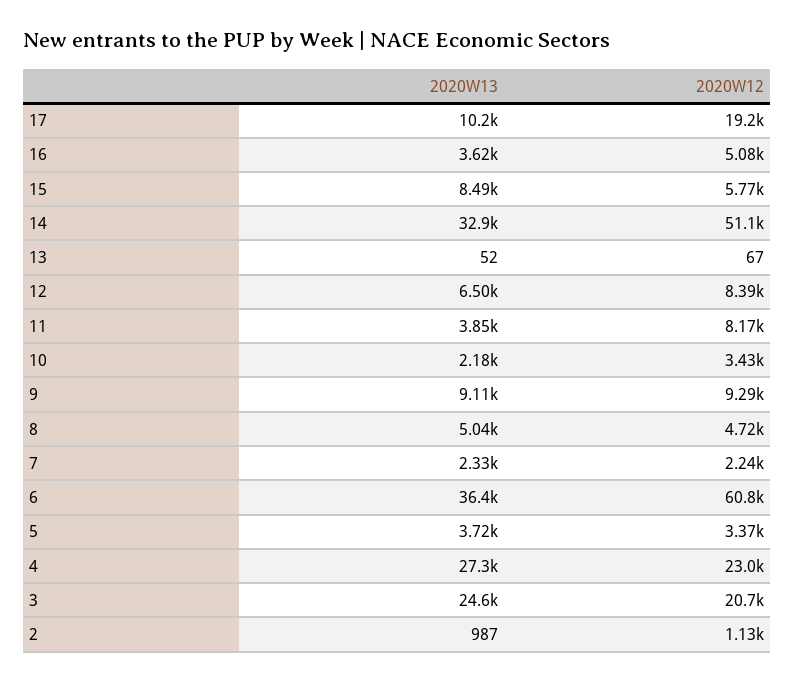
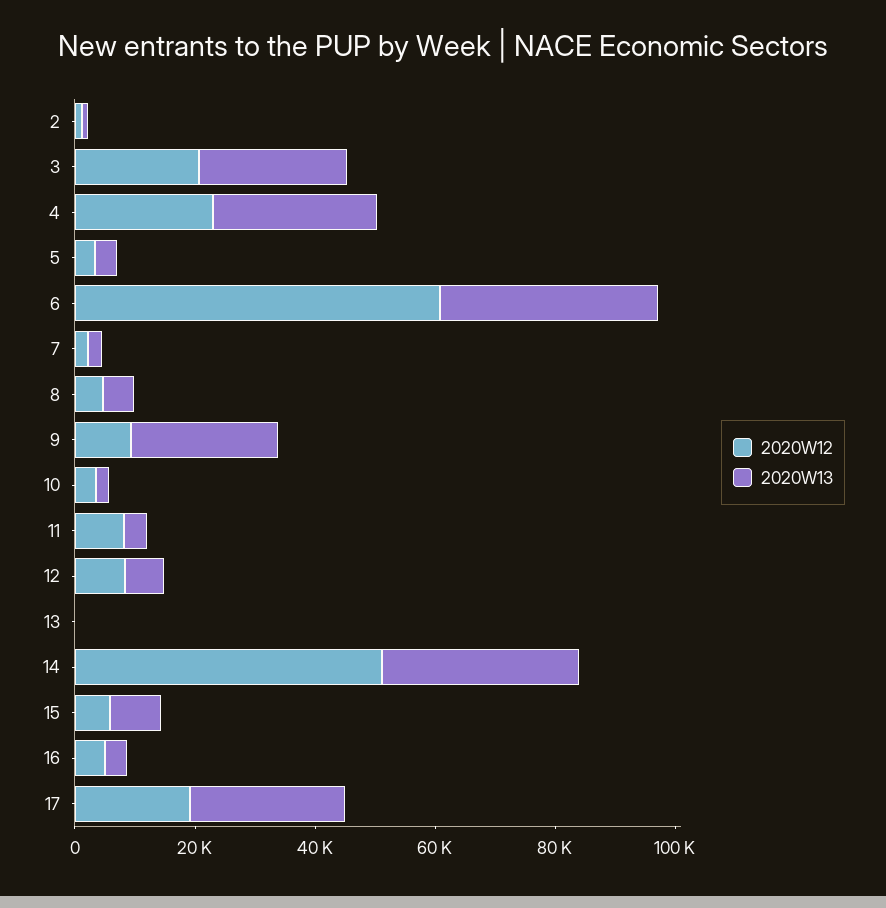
  {
    "2020W13": {
-     "17": 10200,
+     "17": 25000,
      "16": 3620,
      "15": 8490,
      "14": 32900,
      "13": 52,
      "12": 6500,
      "11": 3850,
      "10": 2180,
-     "9": 9110,
+     "9": 25000,
      "8": 5040,
      "7": 2330,
      "6": 36400,
      "5": 3720,
      "4": 27300,
      "3": 24600,
      "2": 987
    },
    "2020W12": {
      "17": 19200,
      "16": 5080,
      "15": 5770,
      "14": 51100,
      "13": 67,
      "12": 8390,
      "11": 8170,
      "10": 3430,
      "9": 9290,
      "8": 4720,
      "7": 2240,
      "6": 60800,
      "5": 3370,
      "4": 23000,
      "3": 20700,
      "2": 1130
    }
  }

